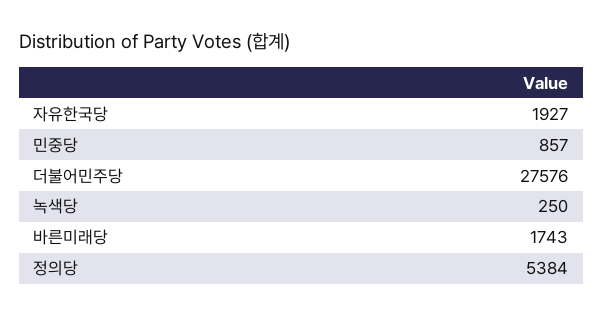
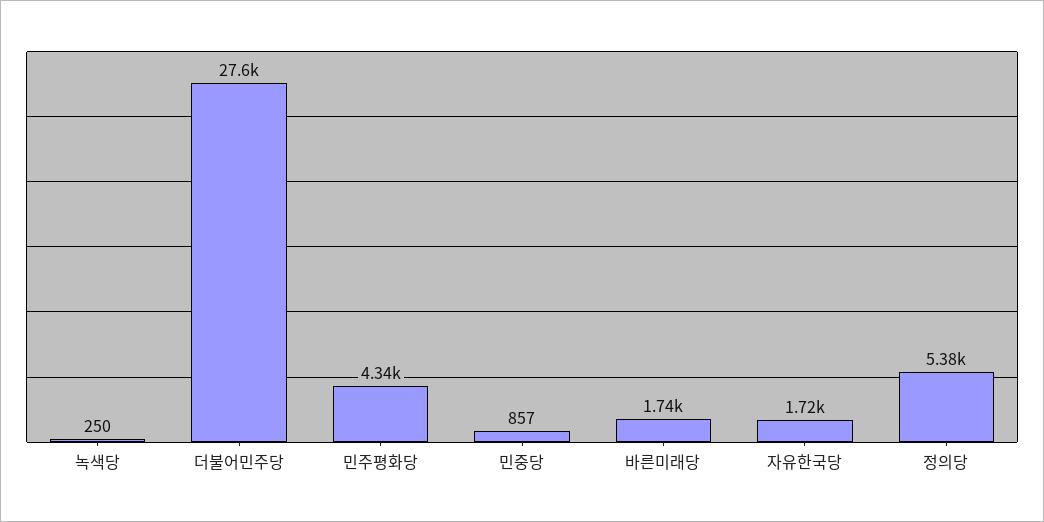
  {
-   "자유한국당": 1927,
+   "자유한국당": 1720,
    "민중당": 857,
    "더불어민주당": 27576,
    "녹색당": 250,
    "바른미래당": 1743,
-   "정의당": 5384
+   "정의당": 5384,
+   "민주평화당": 4340
  }

